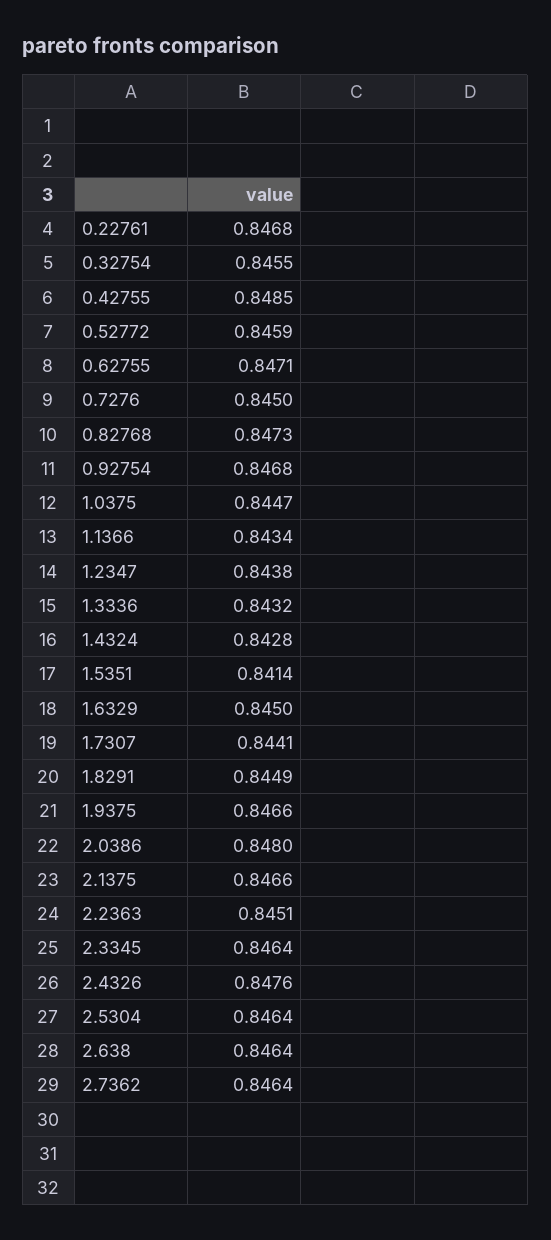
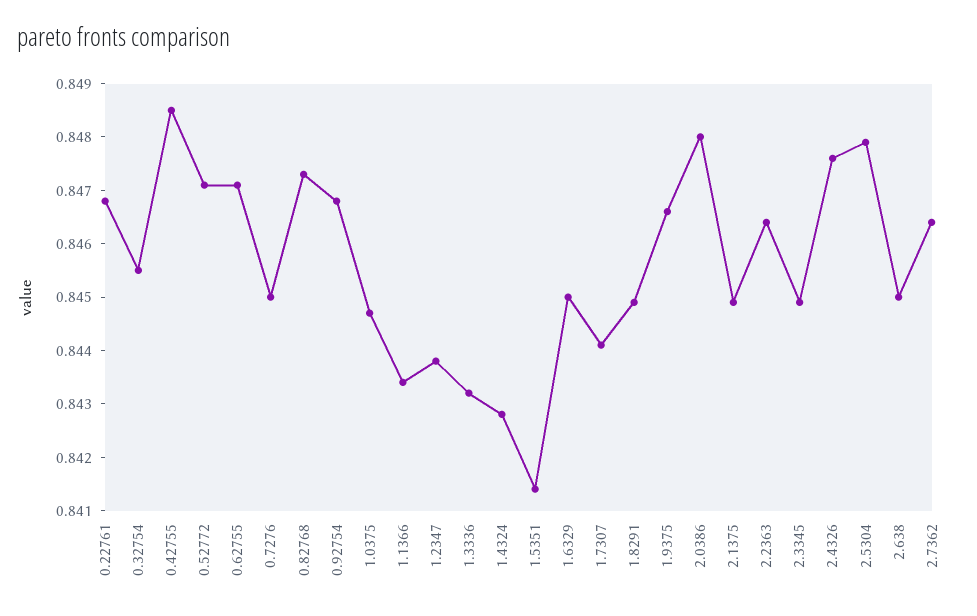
  {
    "0.22761": 0.8468,
    "0.32754": 0.8455,
    "0.42755": 0.8485,
-   "0.52772": 0.8459,
+   "0.52772": 0.847,
    "0.62755": 0.8471,
    "0.7276": 0.845,
    "0.82768": 0.8473,
    "0.92754": 0.8468,
    "1.0375": 0.8447,
    "1.1366": 0.8434,
    "1.2347": 0.8438,
    "1.3336": 0.8432,
    "1.4324": 0.8428,
    "1.5351": 0.8414,
    "1.6329": 0.845,
    "1.7307": 0.8441,
    "1.8291": 0.8449,
    "1.9375": 0.8466,
    "2.0386": 0.848,
-   "2.1375": 0.8466,
+   "2.1375": 0.845,
-   "2.2363": 0.8451,
+   "2.2363": 0.8465,
-   "2.3345": 0.8464,
+   "2.3345": 0.845,
    "2.4326": 0.8476,
-   "2.5304": 0.8464,
+   "2.5304": 0.848,
-   "2.638": 0.8464,
+   "2.638": 0.845,
    "2.7362": 0.8464
  }

